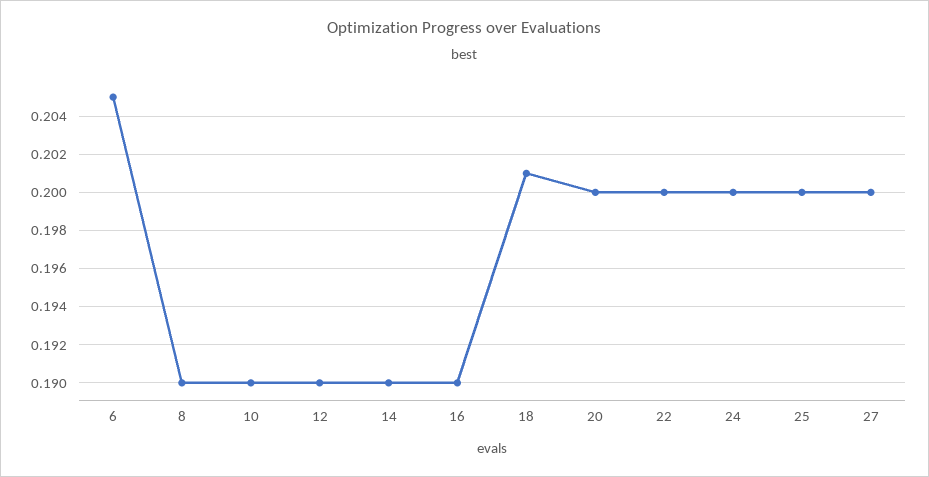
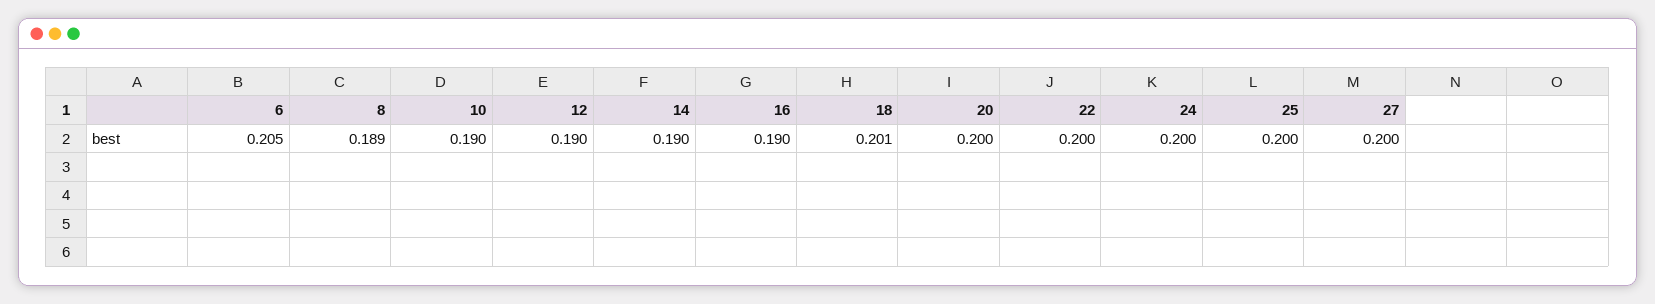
  {
    "6": 0.205,
-   "8": 0.19,
+   "8": 0.189,
    "10": 0.19,
    "12": 0.19,
    "14": 0.19,
    "16": 0.19,
    "18": 0.201,
    "20": 0.2,
    "22": 0.2,
    "24": 0.2,
    "25": 0.2,
    "27": 0.2
  }

